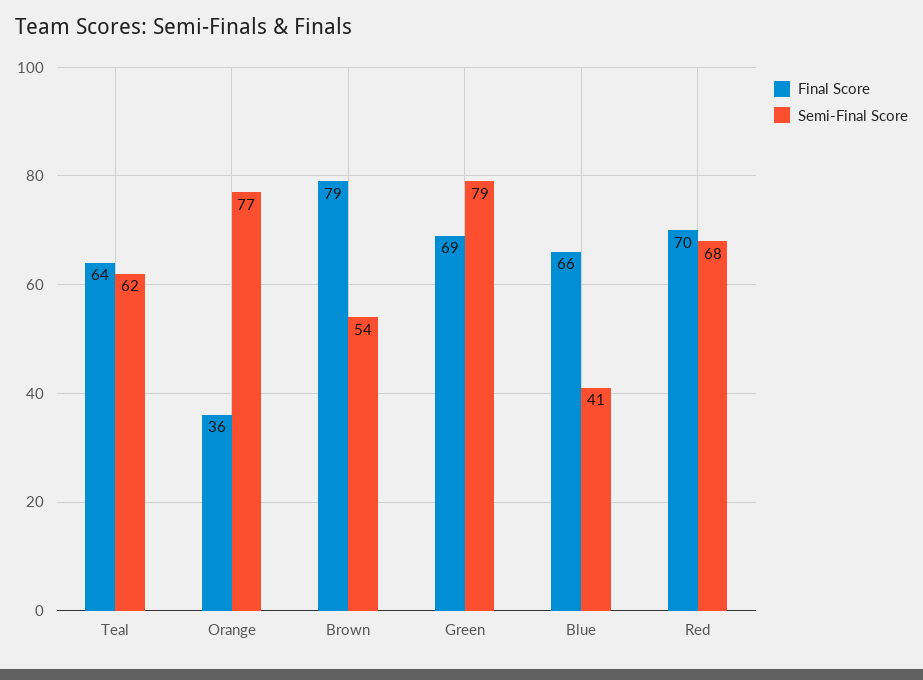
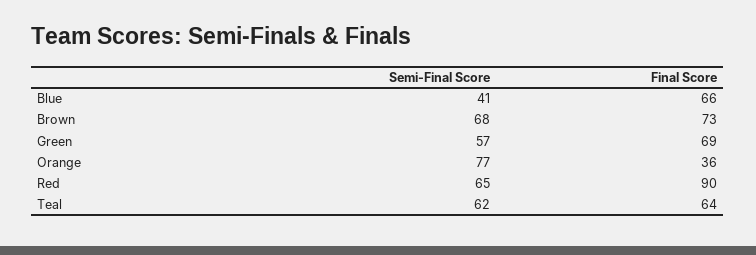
  {
    "Final Score": {
      "Teal": 64,
      "Orange": 36,
-     "Brown": 79,
+     "Brown": 73,
      "Green": 69,
      "Blue": 66,
-     "Red": 70
+     "Red": 90
    },
    "Semi-Final Score": {
      "Teal": 62,
      "Orange": 77,
-     "Brown": 54,
+     "Brown": 68,
-     "Green": 79,
+     "Green": 57,
      "Blue": 41,
-     "Red": 68
+     "Red": 65
    }
  }

